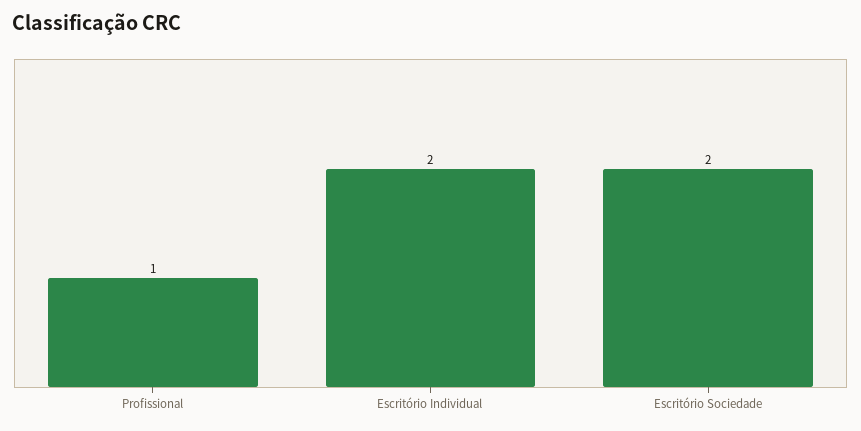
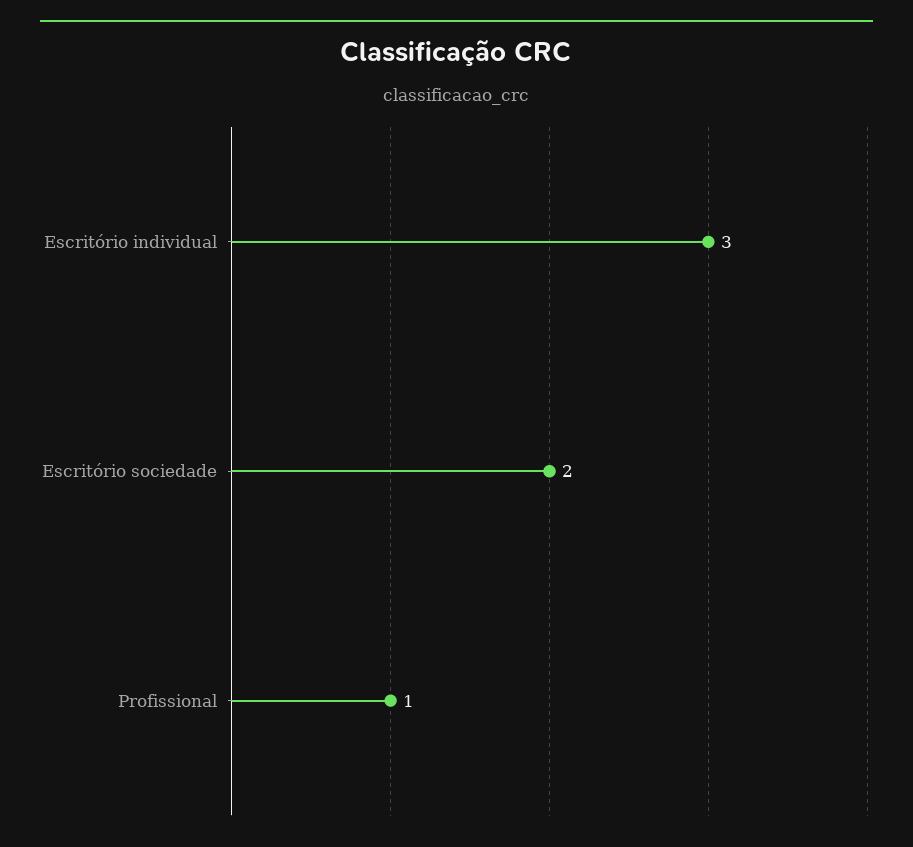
  {
    "Profissional": 1,
-   "Escritório Individual": 2,
+   "Escritório Individual": 3,
    "Escritório Sociedade": 2
  }

